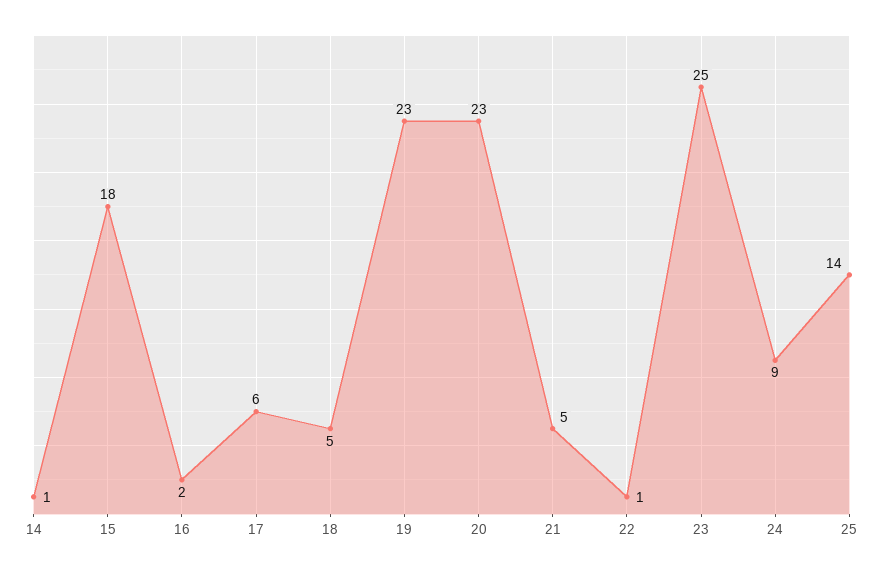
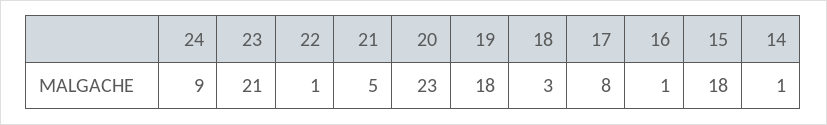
  {
    "14": 1,
    "15": 18,
-   "16": 2,
+   "16": 1,
-   "17": 6,
+   "17": 8,
-   "18": 5,
+   "18": 3,
-   "19": 23,
+   "19": 18,
    "20": 23,
    "21": 5,
    "22": 1,
-   "23": 25,
+   "23": 21,
-   "24": 9,
+   "24": 9
-   "25": 14
  }

